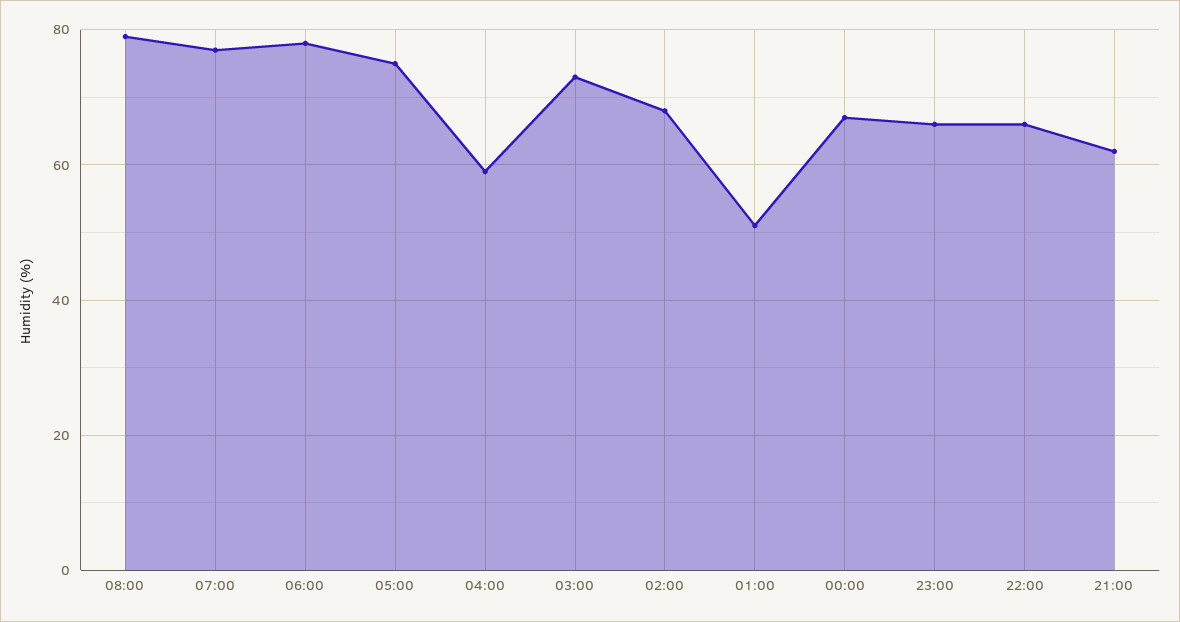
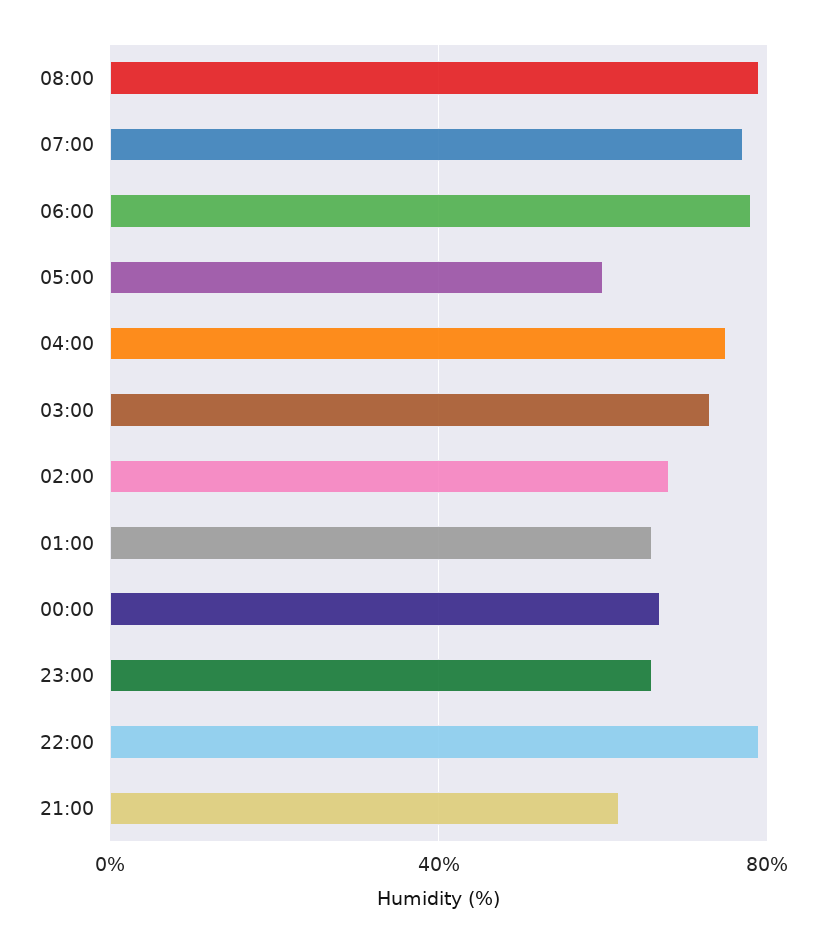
  {
    "08:00": 80,
    "07:00": 75,
    "06:00": 80,
-   "05:00": 75,
+   "05:00": 60,
-   "04:00": 60,
+   "04:00": 75,
    "03:00": 75,
    "02:00": 70,
-   "01:00": 50,
+   "01:00": 65,
    "00:00": 65,
    "23:00": 65,
-   "22:00": 65,
+   "22:00": 80,
    "21:00": 60
  }

